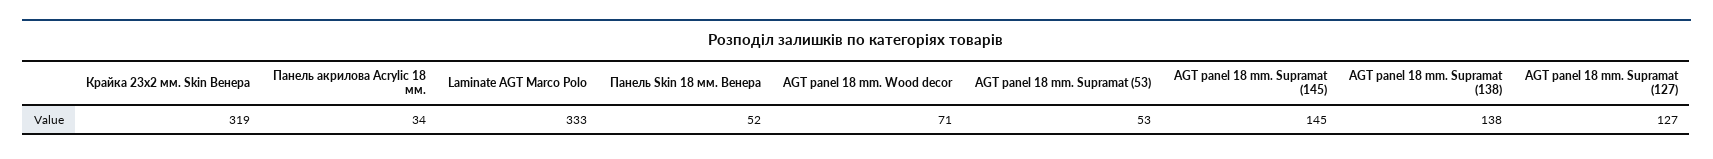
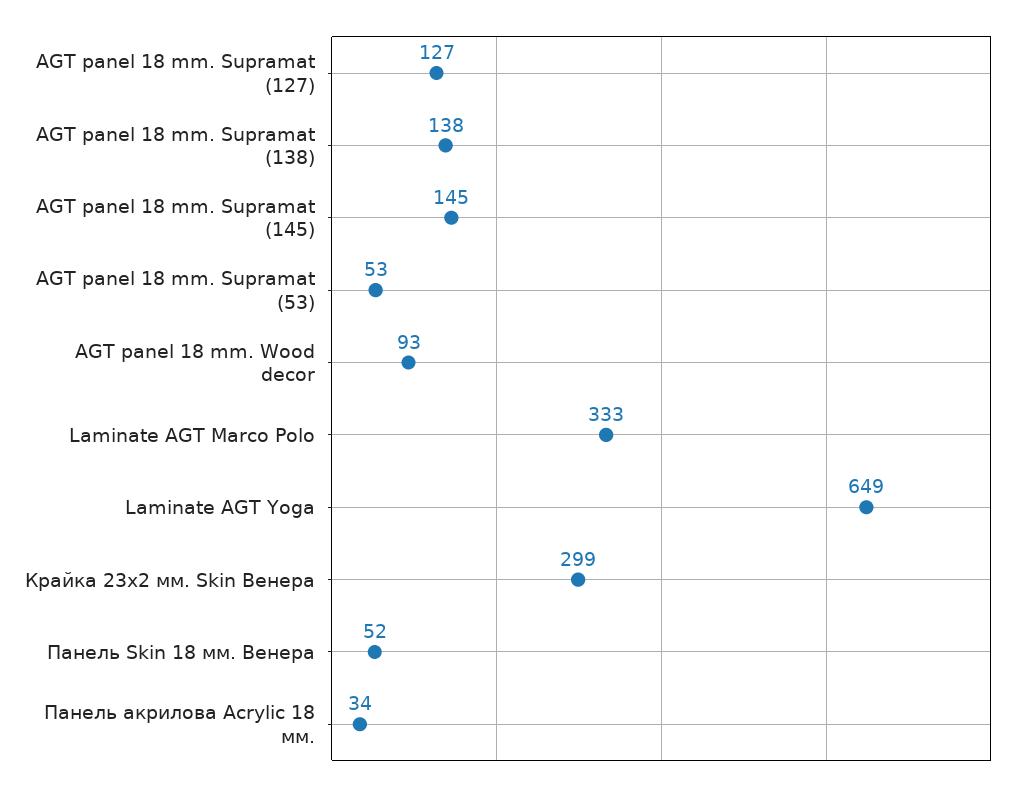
  {
-   "Крайка 23x2 мм. Skin Венера": 319,
+   "Крайка 23x2 мм. Skin Венера": 299,
    "Панель акрилова Acrylic 18 мм.": 34,
    "Laminate AGT Marco Polo": 333,
    "Панель Skin 18 мм. Венера": 52,
-   "AGT panel 18 mm. Wood decor": 71,
+   "AGT panel 18 mm. Wood decor": 93,
    "AGT panel 18 mm. Supramat (53)": 53,
    "AGT panel 18 mm. Supramat (145)": 145,
    "AGT panel 18 mm. Supramat (138)": 138,
-   "AGT panel 18 mm. Supramat (127)": 127
+   "AGT panel 18 mm. Supramat (127)": 127,
+   "Laminate AGT Yoga": 649
  }

